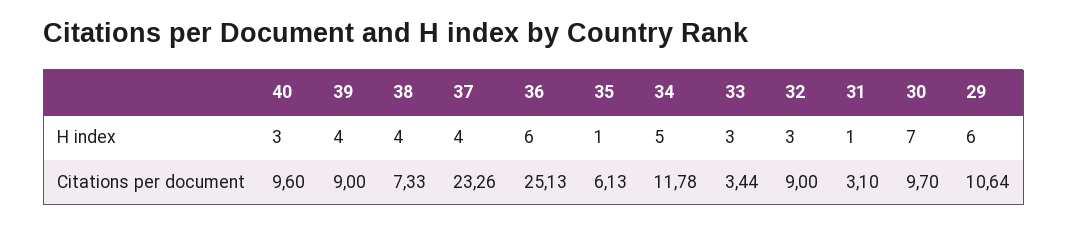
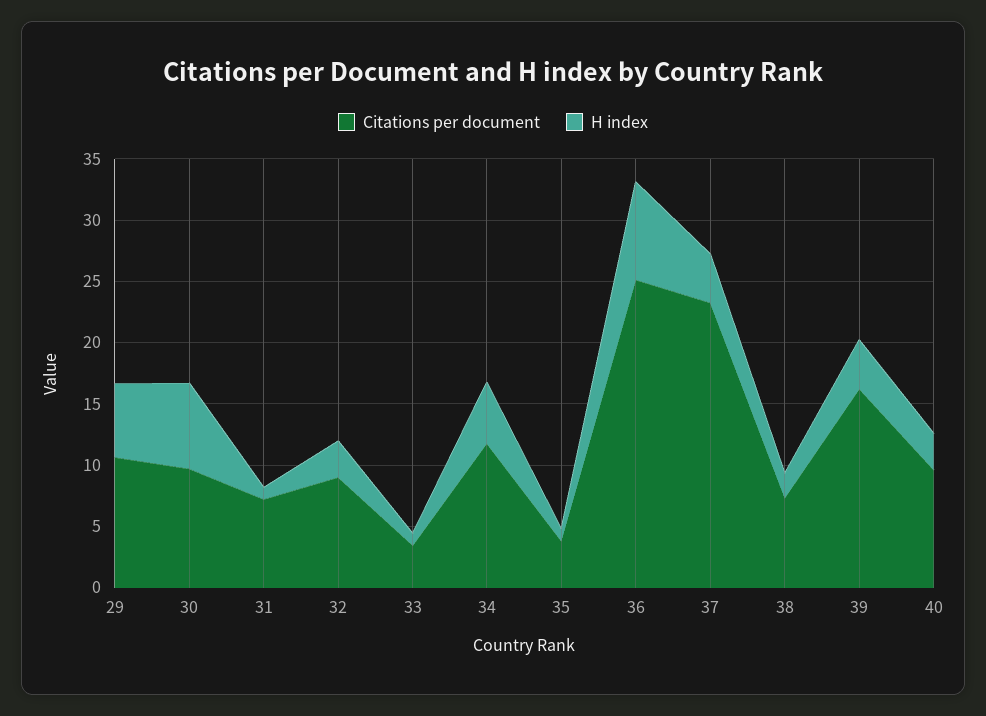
  {
    "H index": {
      "40": 3,
      "39": 4,
-     "38": 4,
+     "38": 2,
      "37": 4,
-     "36": 6,
+     "36": 8,
      "35": 1,
      "34": 5,
-     "33": 3,
+     "33": 1,
      "32": 3,
      "31": 1,
      "30": 7,
      "29": 6
    },
    "Citations per document": {
      "40": 9.6,
-     "39": 9,
+     "39": 16,
      "38": 7.33,
      "37": 23.26,
      "36": 25.13,
-     "35": 6.13,
+     "35": 4,
      "34": 11.78,
      "33": 3.44,
      "32": 9,
-     "31": 3.1,
+     "31": 7,
      "30": 9.7,
      "29": 10.64
    }
  }

